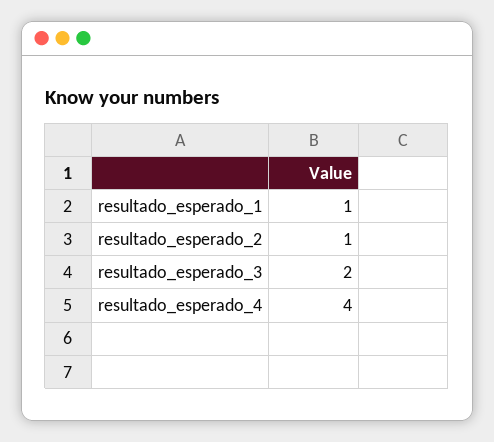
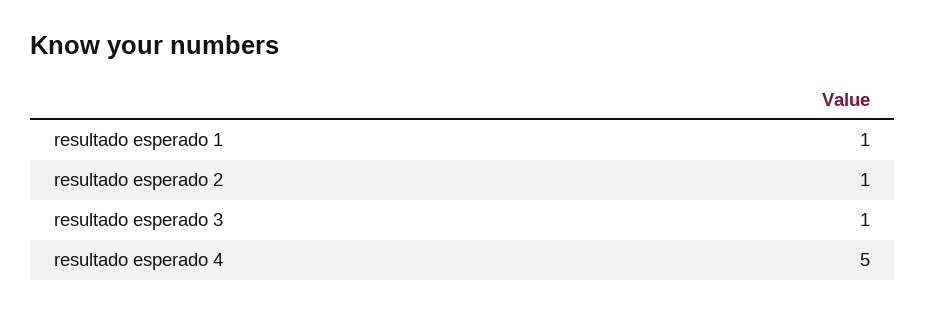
  {
    "resultado_esperado_1": 1,
    "resultado_esperado_2": 1,
-   "resultado_esperado_3": 2,
+   "resultado_esperado_3": 1,
-   "resultado_esperado_4": 4
+   "resultado_esperado_4": 5
  }

